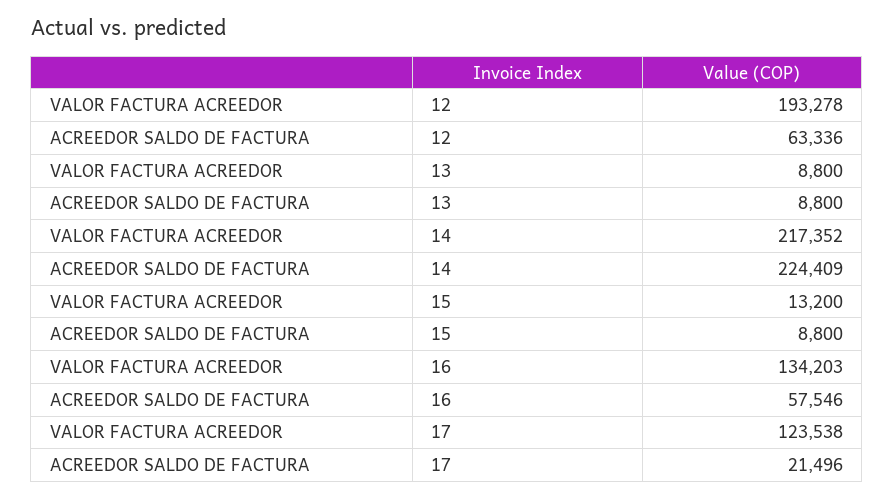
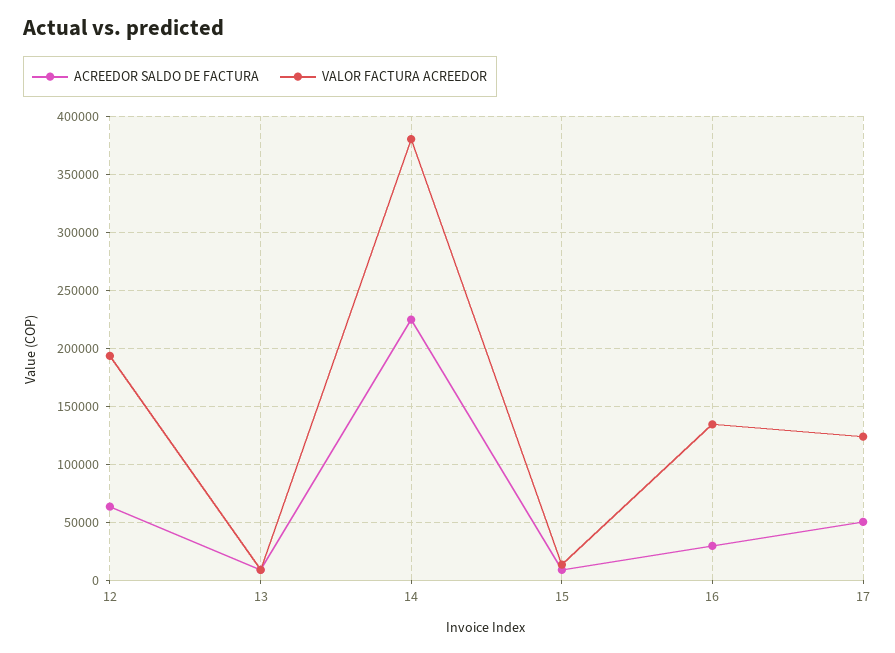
  {
    "VALOR FACTURA ACREEDOR": {
      "12": 193278,
      "13": 8800,
-     "14": 217352,
+     "14": 380000,
      "15": 13200,
      "16": 134203,
      "17": 123538
    },
    "ACREEDOR SALDO DE FACTURA": {
      "12": 63336,
      "13": 8800,
      "14": 224409,
      "15": 8800,
-     "16": 57546,
+     "16": 30000,
-     "17": 21496
+     "17": 50000
    }
  }

